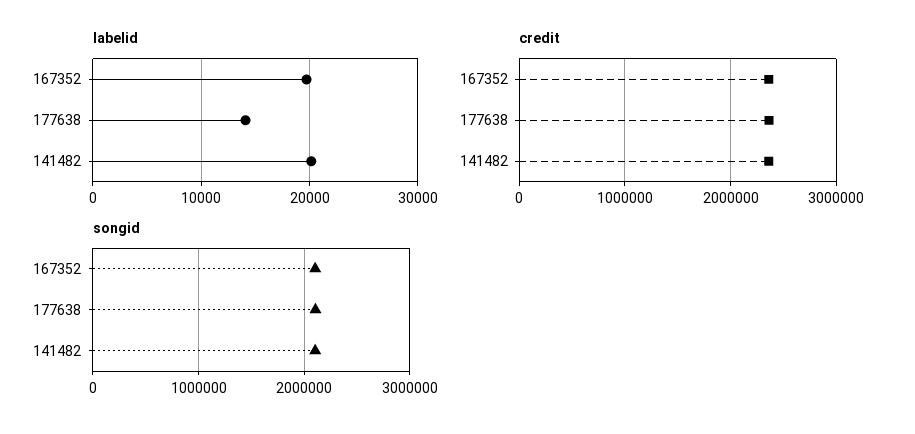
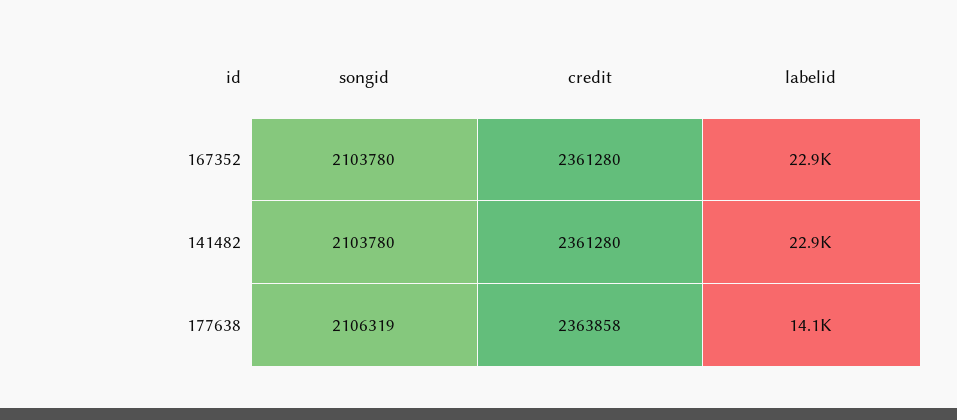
  {
    "labelid": {
-     "167352": 20000,
+     "167352": 22900,
      "177638": 14100,
-     "141482": 20000
+     "141482": 22900
    },
    "credit": {
      "167352": 2361280,
      "177638": 2363858,
      "141482": 2361280
    },
    "songid": {
      "167352": 2103780,
      "177638": 2106319,
      "141482": 2103780
    }
  }

